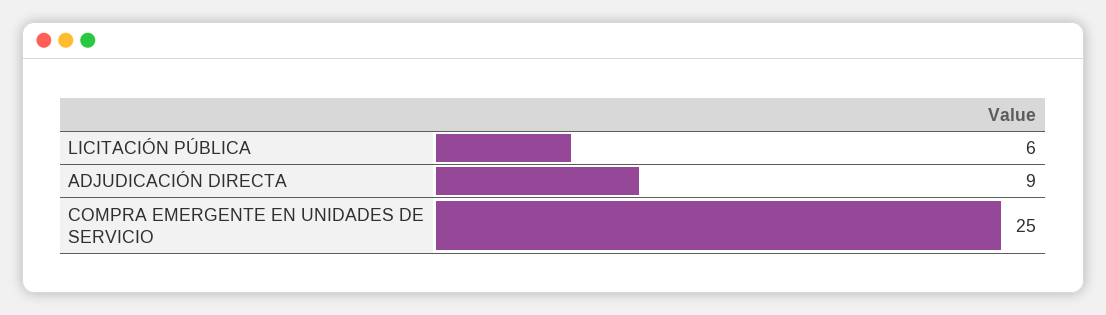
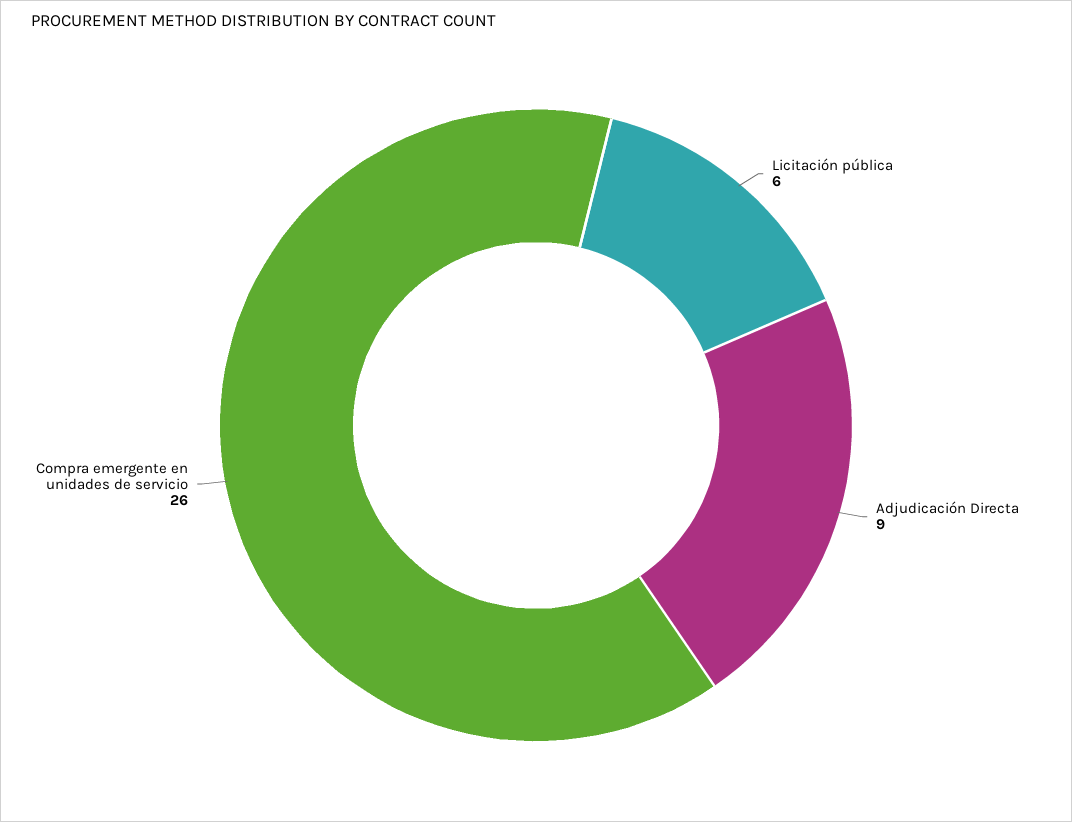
  {
    "LICITACIÓN PÚBLICA": 6,
    "ADJUDICACIÓN DIRECTA": 9,
-   "COMPRA EMERGENTE EN UNIDADES DE SERVICIO": 25
+   "COMPRA EMERGENTE EN UNIDADES DE SERVICIO": 26
  }

